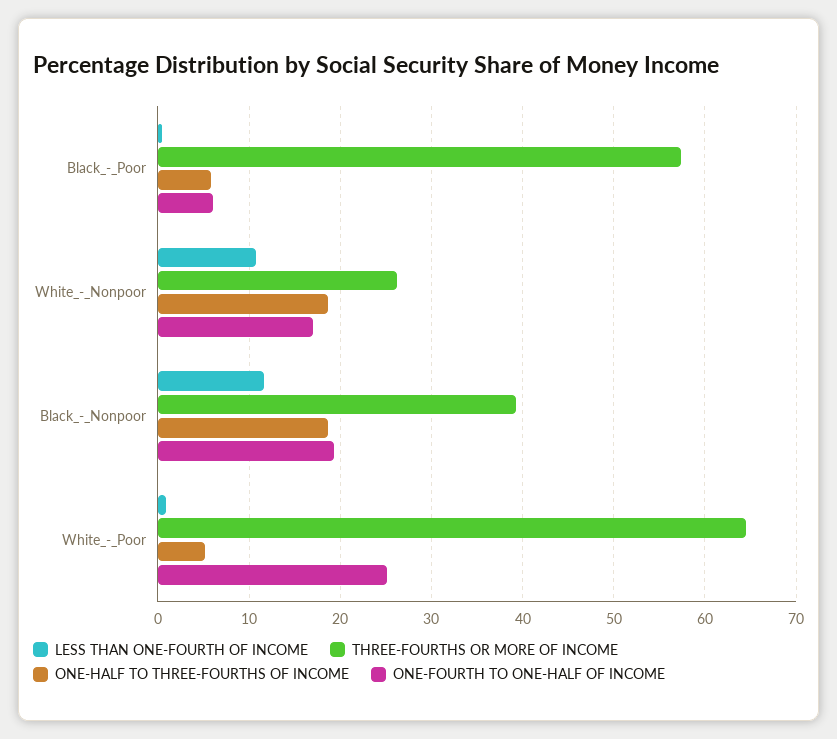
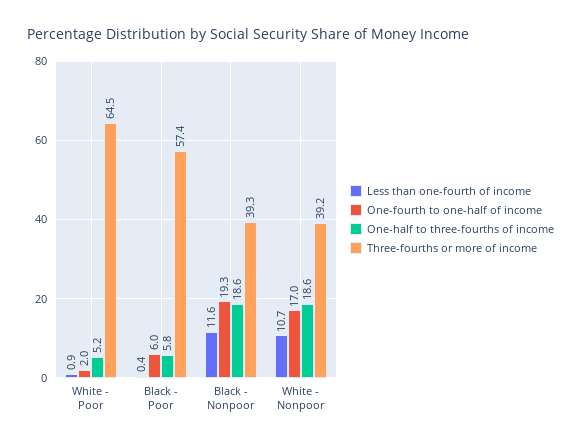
  {
    "LESS THAN ONE-FOURTH OF INCOME": {
      "Black_-_Poor": 0.4,
      "White_-_Nonpoor": 10.7,
      "Black_-_Nonpoor": 11.6,
      "White_-_Poor": 0.9
    },
    "THREE-FOURTHS OR MORE OF INCOME": {
      "Black_-_Poor": 57.4,
-     "White_-_Nonpoor": 26,
+     "White_-_Nonpoor": 39.2,
      "Black_-_Nonpoor": 39.3,
      "White_-_Poor": 64.5
    },
    "ONE-HALF TO THREE-FOURTHS OF INCOME": {
      "Black_-_Poor": 5.8,
      "White_-_Nonpoor": 18.6,
      "Black_-_Nonpoor": 18.6,
      "White_-_Poor": 5.2
    },
    "ONE-FOURTH TO ONE-HALF OF INCOME": {
      "Black_-_Poor": 6,
      "White_-_Nonpoor": 17,
      "Black_-_Nonpoor": 19.3,
-     "White_-_Poor": 25
+     "White_-_Poor": 2
    }
  }

